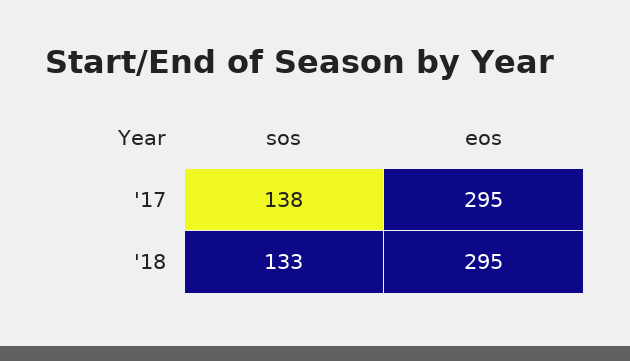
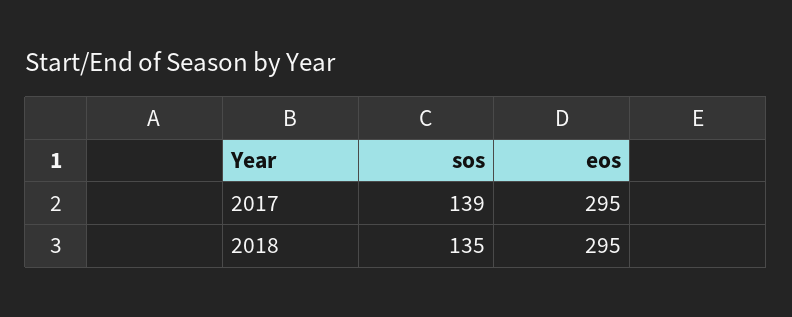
  {
    "sos": {
-     "'17": 138,
+     "'17": 139,
-     "'18": 133
+     "'18": 135
    },
    "eos": {
      "'17": 295,
      "'18": 295
    }
  }

